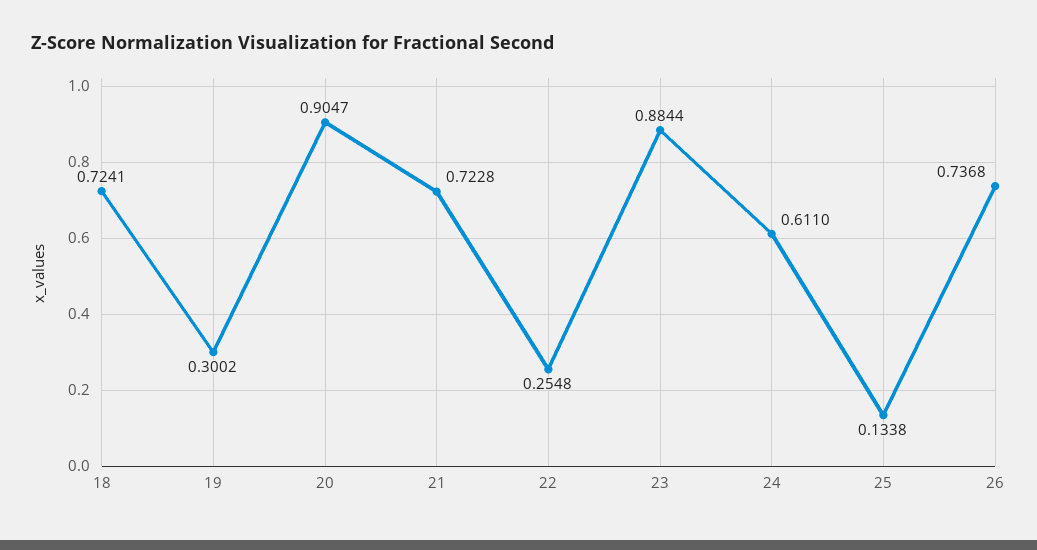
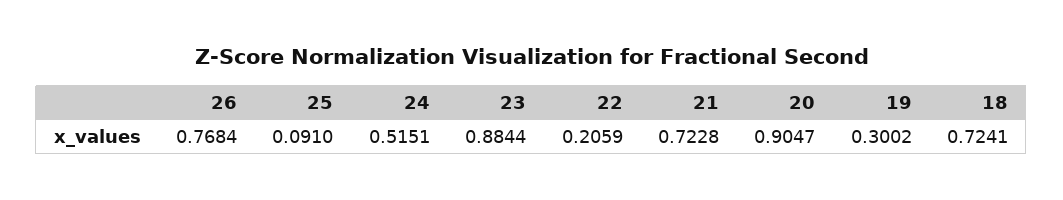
  {
    "18": 0.7241,
    "19": 0.3002,
    "20": 0.9047,
    "21": 0.7228,
-   "22": 0.2548,
+   "22": 0.2059,
    "23": 0.8844,
-   "24": 0.611,
+   "24": 0.5151,
-   "25": 0.1338,
+   "25": 0.091,
-   "26": 0.7368
+   "26": 0.7684
  }

